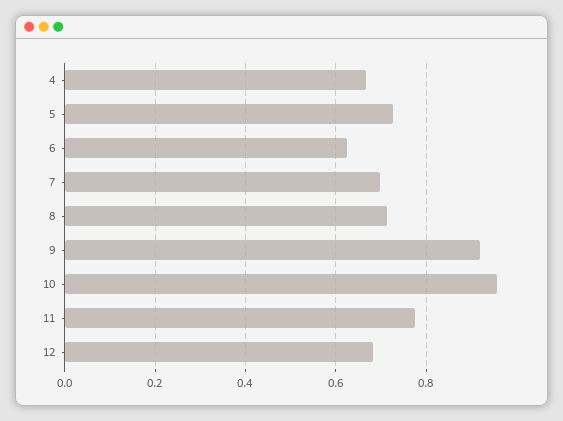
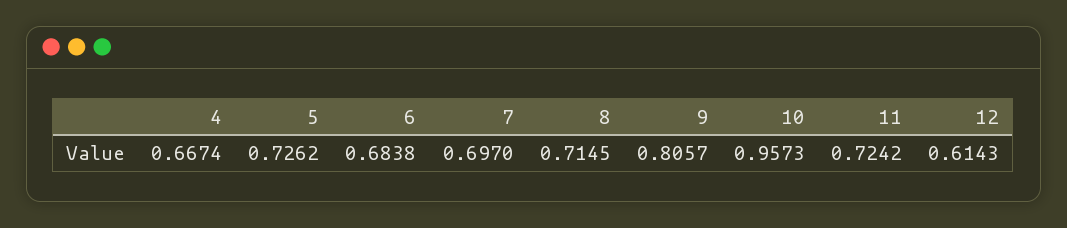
  {
    "4": 0.6674,
    "5": 0.7262,
-   "6": 0.62,
+   "6": 0.6838,
    "7": 0.697,
    "8": 0.7145,
-   "9": 0.92,
+   "9": 0.8057,
    "10": 0.9573,
-   "11": 0.78,
+   "11": 0.7242,
-   "12": 0.68
+   "12": 0.6143
  }

